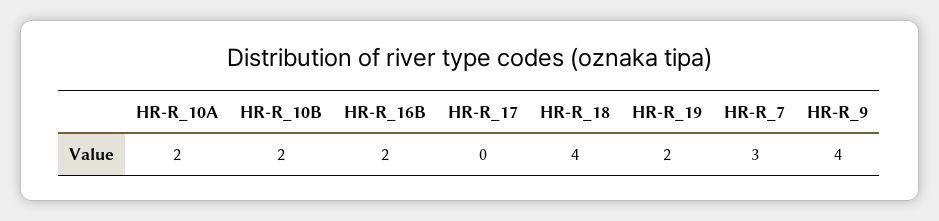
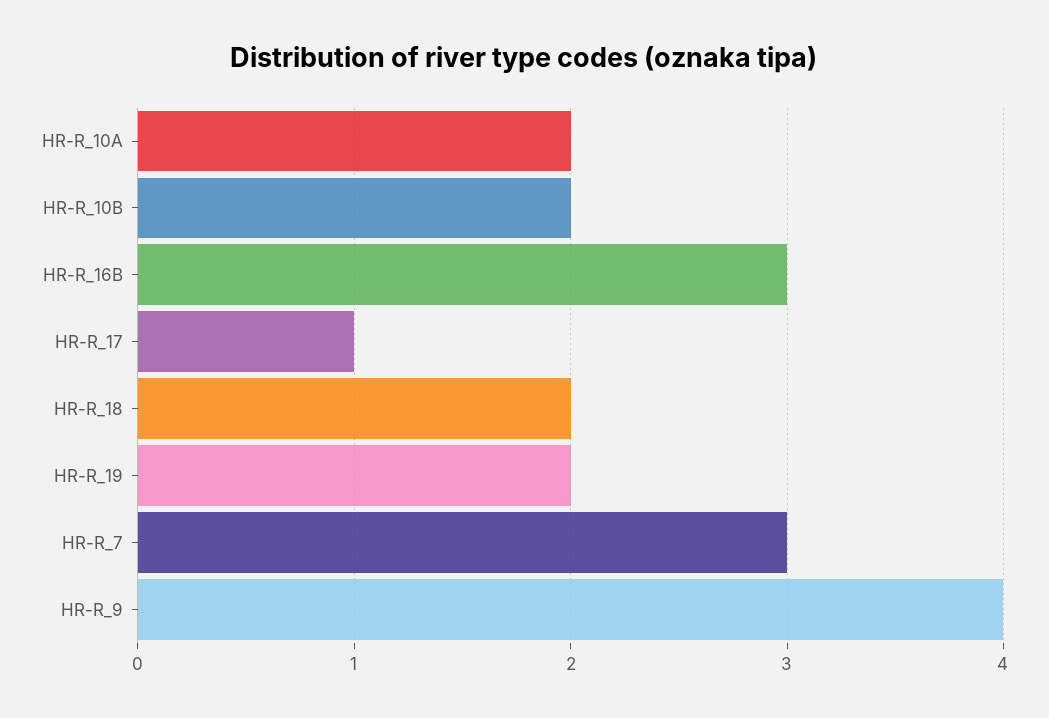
  {
    "HR-R_10A": 2,
    "HR-R_10B": 2,
-   "HR-R_16B": 2,
+   "HR-R_16B": 3,
-   "HR-R_17": 0,
+   "HR-R_17": 1,
-   "HR-R_18": 4,
+   "HR-R_18": 2,
    "HR-R_19": 2,
    "HR-R_7": 3,
    "HR-R_9": 4
  }

